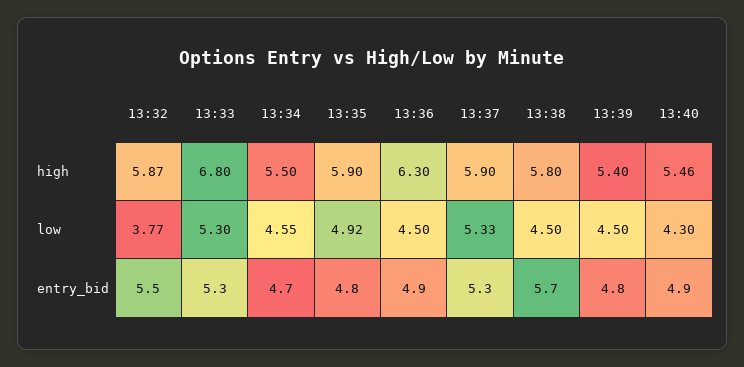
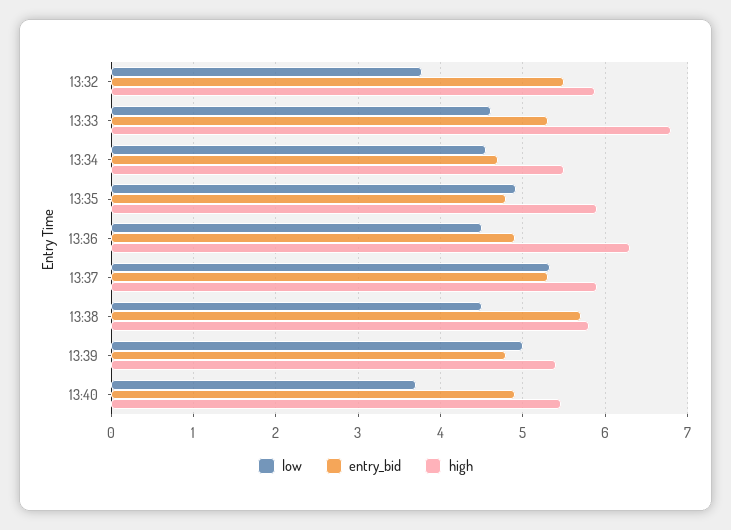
  {
    "high": {
      "13:32": 5.87,
      "13:33": 6.8,
      "13:34": 5.5,
      "13:35": 5.9,
      "13:36": 6.3,
      "13:37": 5.9,
      "13:38": 5.8,
      "13:39": 5.4,
      "13:40": 5.46
    },
    "low": {
      "13:32": 3.77,
-     "13:33": 5.3,
+     "13:33": 4.6,
      "13:34": 4.55,
      "13:35": 4.92,
      "13:36": 4.5,
      "13:37": 5.33,
      "13:38": 4.5,
-     "13:39": 4.5,
+     "13:39": 5,
-     "13:40": 4.3
+     "13:40": 3.7
    },
    "entry_bid": {
      "13:32": 5.5,
      "13:33": 5.3,
      "13:34": 4.7,
      "13:35": 4.8,
      "13:36": 4.9,
      "13:37": 5.3,
      "13:38": 5.7,
      "13:39": 4.8,
      "13:40": 4.9
    }
  }

